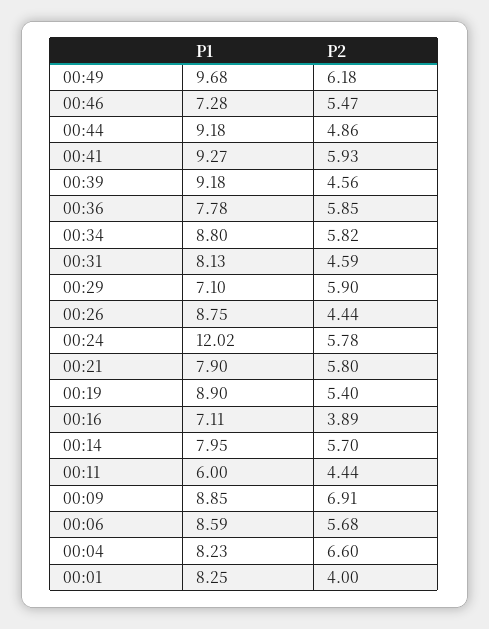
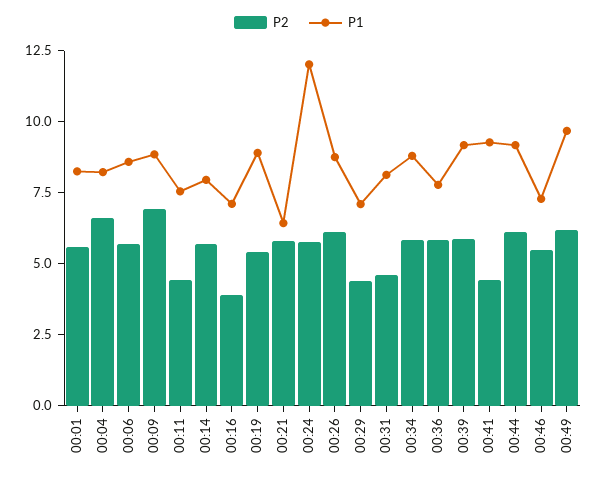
  {
    "P1": {
      "00:49": 9.68,
      "00:46": 7.28,
      "00:44": 9.18,
      "00:41": 9.27,
      "00:39": 9.18,
      "00:36": 7.78,
      "00:34": 8.8,
      "00:31": 8.13,
      "00:29": 7.1,
      "00:26": 8.75,
      "00:24": 12.02,
-     "00:21": 7.9,
+     "00:21": 6.5,
      "00:19": 8.9,
      "00:16": 7.11,
      "00:14": 7.95,
-     "00:11": 6,
+     "00:11": 7.5,
      "00:09": 8.85,
      "00:06": 8.59,
      "00:04": 8.23,
      "00:01": 8.25
    },
    "P2": {
      "00:49": 6.18,
      "00:46": 5.47,
-     "00:44": 4.86,
+     "00:44": 6,
-     "00:41": 5.93,
+     "00:41": 4.5,
-     "00:39": 4.56,
+     "00:39": 6,
      "00:36": 5.85,
      "00:34": 5.82,
      "00:31": 4.59,
-     "00:29": 5.9,
+     "00:29": 4.5,
-     "00:26": 4.44,
+     "00:26": 6,
      "00:24": 5.78,
      "00:21": 5.8,
      "00:19": 5.4,
      "00:16": 3.89,
      "00:14": 5.7,
      "00:11": 4.44,
      "00:09": 6.91,
      "00:06": 5.68,
      "00:04": 6.6,
-     "00:01": 4
+     "00:01": 5.5
    }
  }

